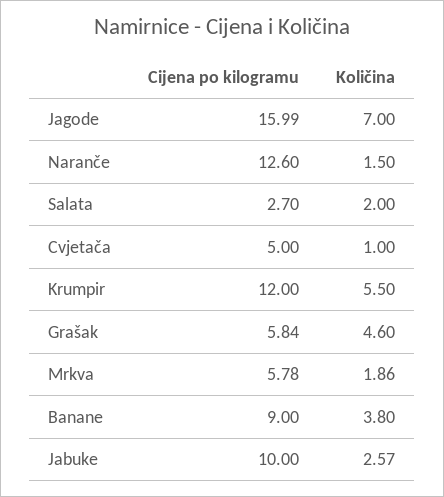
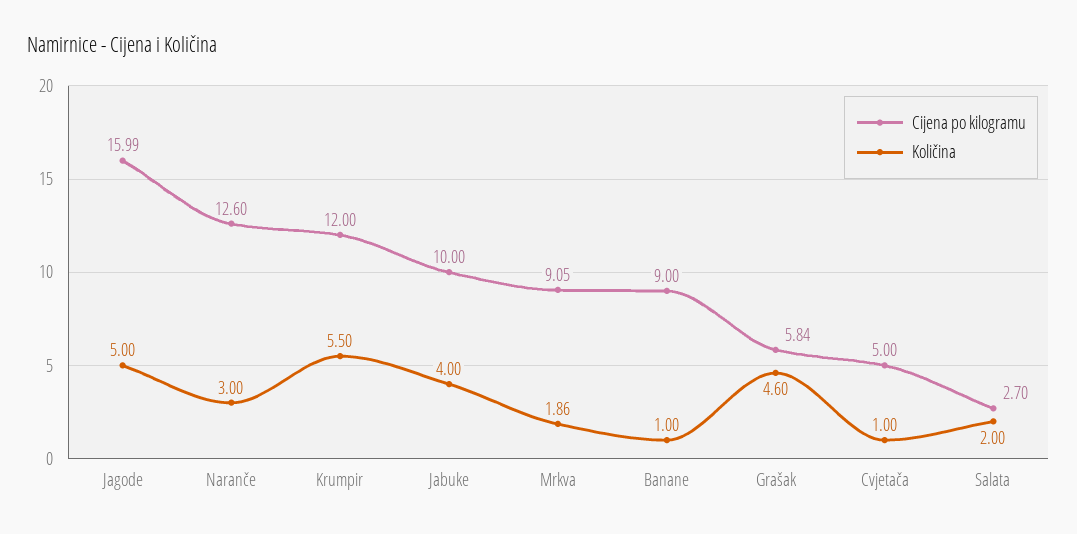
  {
    "Cijena po kilogramu": {
      "Jagode": 15.99,
      "Naranče": 12.6,
      "Salata": 2.7,
      "Cvjetača": 5,
      "Krumpir": 12,
      "Grašak": 5.84,
-     "Mrkva": 5.78,
+     "Mrkva": 9.05,
      "Banane": 9,
      "Jabuke": 10
    },
    "Količina": {
-     "Jagode": 7,
+     "Jagode": 5,
-     "Naranče": 1.5,
+     "Naranče": 3,
      "Salata": 2,
      "Cvjetača": 1,
      "Krumpir": 5.5,
      "Grašak": 4.6,
      "Mrkva": 1.86,
-     "Banane": 3.8,
+     "Banane": 1,
-     "Jabuke": 2.57
+     "Jabuke": 4
    }
  }

